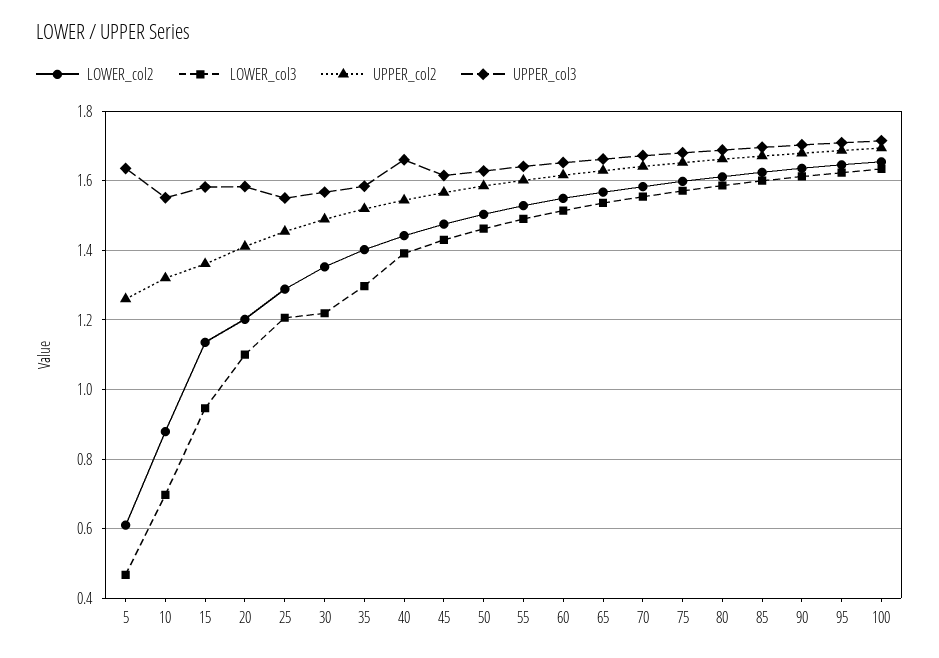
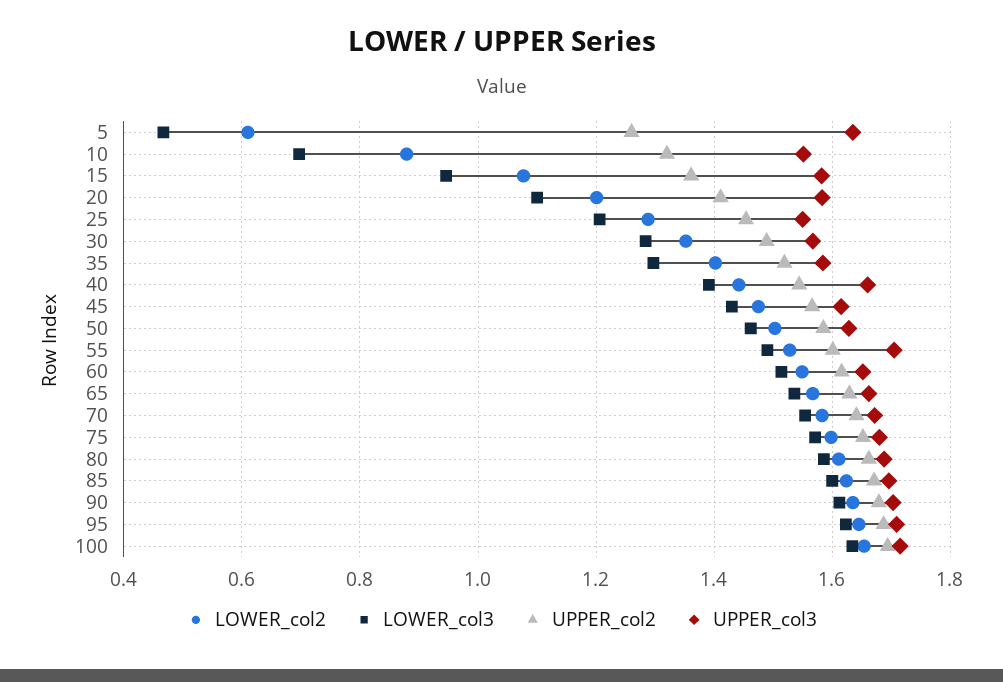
  {
    "LOWER_col2": {
      "5": 0.62,
      "10": 0.88,
-     "15": 1.14,
+     "15": 1.08,
      "20": 1.2,
      "25": 1.28,
      "30": 1.36,
      "35": 1.4,
      "40": 1.44,
      "45": 1.48,
      "50": 1.5,
      "55": 1.52,
      "60": 1.54,
      "65": 1.56,
      "70": 1.58,
      "75": 1.6,
      "80": 1.62,
      "85": 1.62,
      "90": 1.64,
      "95": 1.64,
      "100": 1.66
    },
    "LOWER_col3": {
      "5": 0.46,
      "10": 0.7,
      "15": 0.94,
      "20": 1.1,
      "25": 1.2,
-     "30": 1.22,
+     "30": 1.28,
      "35": 1.3,
      "40": 1.4,
      "45": 1.44,
      "50": 1.46,
      "55": 1.5,
      "60": 1.52,
      "65": 1.54,
      "70": 1.56,
      "75": 1.58,
      "80": 1.58,
      "85": 1.6,
      "90": 1.62,
      "95": 1.62,
      "100": 1.64
    },
    "UPPER_col2": {
      "5": 1.26,
      "10": 1.32,
      "15": 1.36,
      "20": 1.42,
      "25": 1.46,
      "30": 1.48,
      "35": 1.52,
      "40": 1.54,
      "45": 1.56,
      "50": 1.58,
      "55": 1.6,
      "60": 1.62,
      "65": 1.62,
      "70": 1.64,
      "75": 1.66,
      "80": 1.66,
      "85": 1.68,
      "90": 1.68,
      "95": 1.68,
      "100": 1.7
    },
    "UPPER_col3": {
      "5": 1.64,
      "10": 1.56,
      "15": 1.58,
      "20": 1.58,
      "25": 1.56,
      "30": 1.56,
      "35": 1.58,
      "40": 1.66,
      "45": 1.62,
      "50": 1.62,
-     "55": 1.64,
+     "55": 1.7,
      "60": 1.66,
      "65": 1.66,
      "70": 1.68,
      "75": 1.68,
      "80": 1.68,
      "85": 1.7,
      "90": 1.7,
      "95": 1.7,
      "100": 1.72
    }
  }

